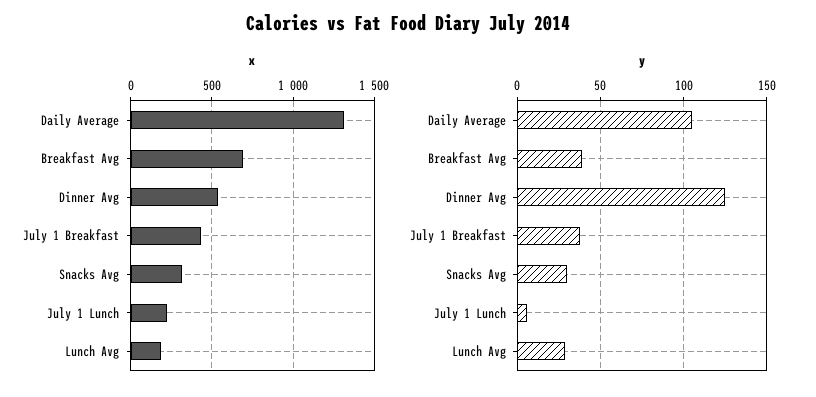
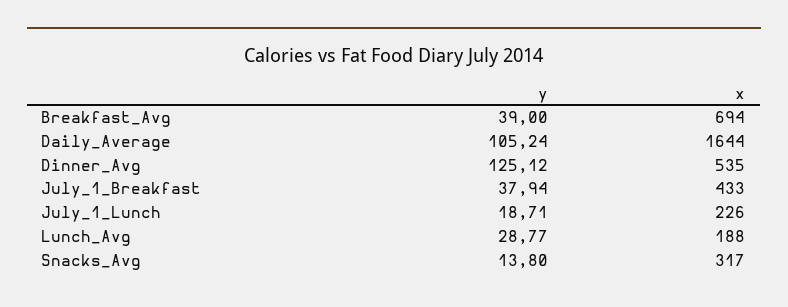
  {
    "x": {
-     "Daily Average": 1300,
+     "Daily Average": 1644,
      "Breakfast Avg": 694,
      "Dinner Avg": 535,
      "July 1 Breakfast": 433,
      "Snacks Avg": 317,
      "July 1 Lunch": 226,
      "Lunch Avg": 188
    },
    "y": {
      "Daily Average": 105.24,
      "Breakfast Avg": 39,
      "Dinner Avg": 125.12,
      "July 1 Breakfast": 37.94,
-     "Snacks Avg": 30,
+     "Snacks Avg": 13.8,
-     "July 1 Lunch": 5,
+     "July 1 Lunch": 18.71,
      "Lunch Avg": 28.77
    }
  }

